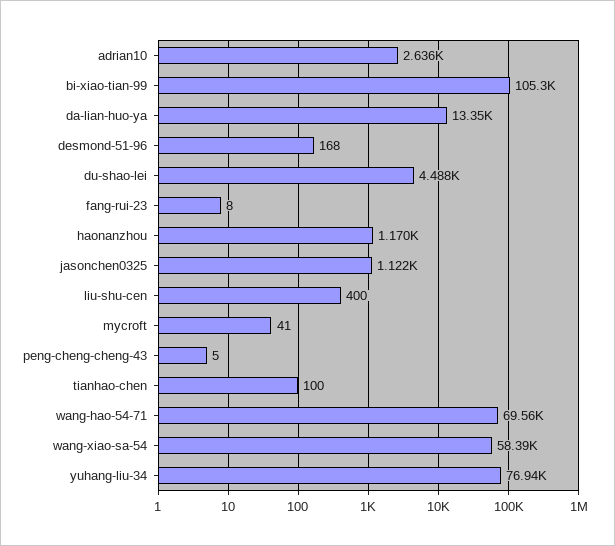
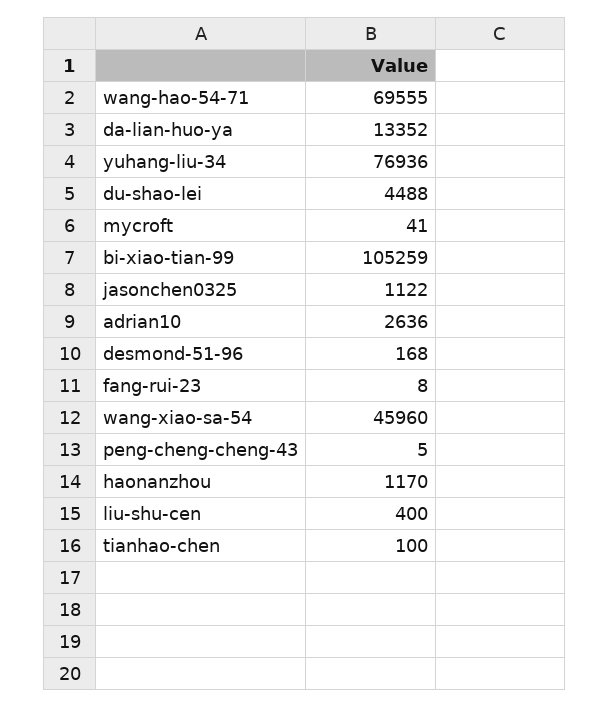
  {
    "adrian10": 2636,
    "bi-xiao-tian-99": 105259,
    "da-lian-huo-ya": 13352,
    "desmond-51-96": 168,
    "du-shao-lei": 4488,
    "fang-rui-23": 8,
    "haonanzhou": 1170,
    "jasonchen0325": 1122,
    "liu-shu-cen": 400,
    "mycroft": 41,
    "peng-cheng-cheng-43": 5,
    "tianhao-chen": 100,
    "wang-hao-54-71": 69555,
-   "wang-xiao-sa-54": 58390,
+   "wang-xiao-sa-54": 45960,
    "yuhang-liu-34": 76936
  }

